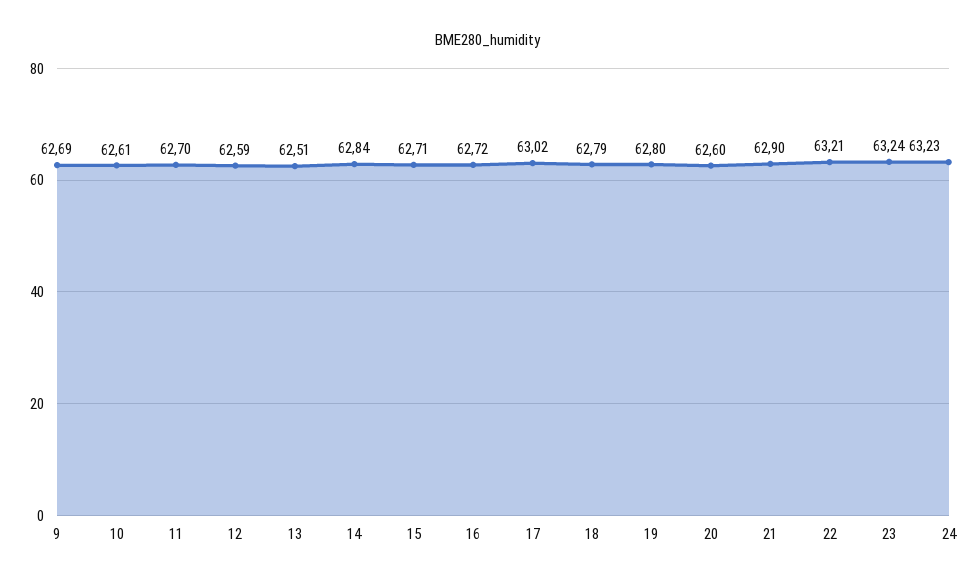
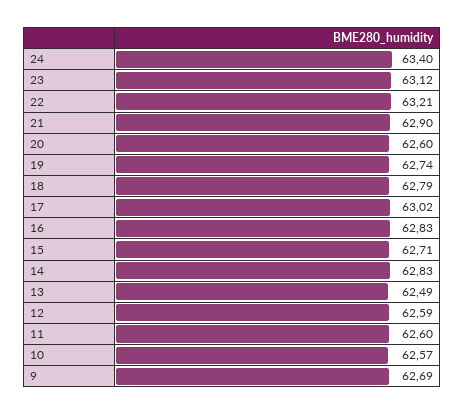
  {
    "9": 62.69,
-   "10": 62.61,
+   "10": 62.57,
-   "11": 62.7,
+   "11": 62.6,
    "12": 62.59,
-   "13": 62.51,
+   "13": 62.49,
-   "14": 62.84,
+   "14": 62.83,
    "15": 62.71,
-   "16": 62.72,
+   "16": 62.83,
    "17": 63.02,
    "18": 62.79,
-   "19": 62.8,
+   "19": 62.74,
    "20": 62.6,
    "21": 62.9,
    "22": 63.21,
-   "23": 63.24,
+   "23": 63.12,
-   "24": 63.23
+   "24": 63.4
  }

